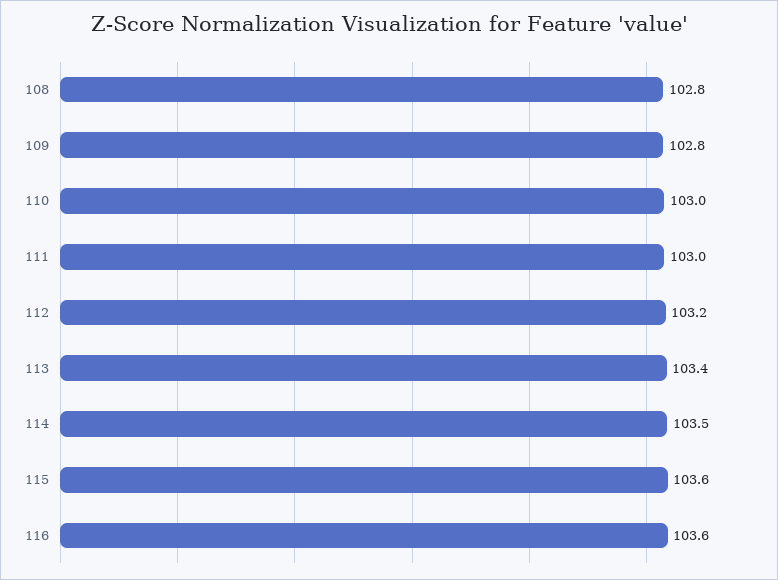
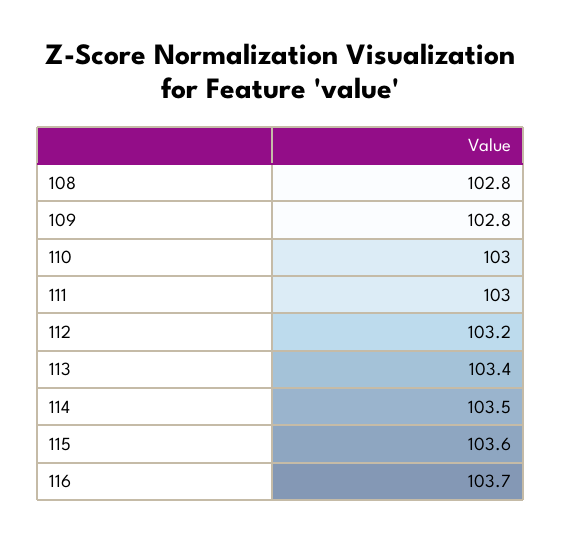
  {
    "108": 102.8,
    "109": 102.8,
    "110": 103,
    "111": 103,
    "112": 103.2,
    "113": 103.4,
    "114": 103.5,
    "115": 103.6,
-   "116": 103.6
+   "116": 103.7
  }

